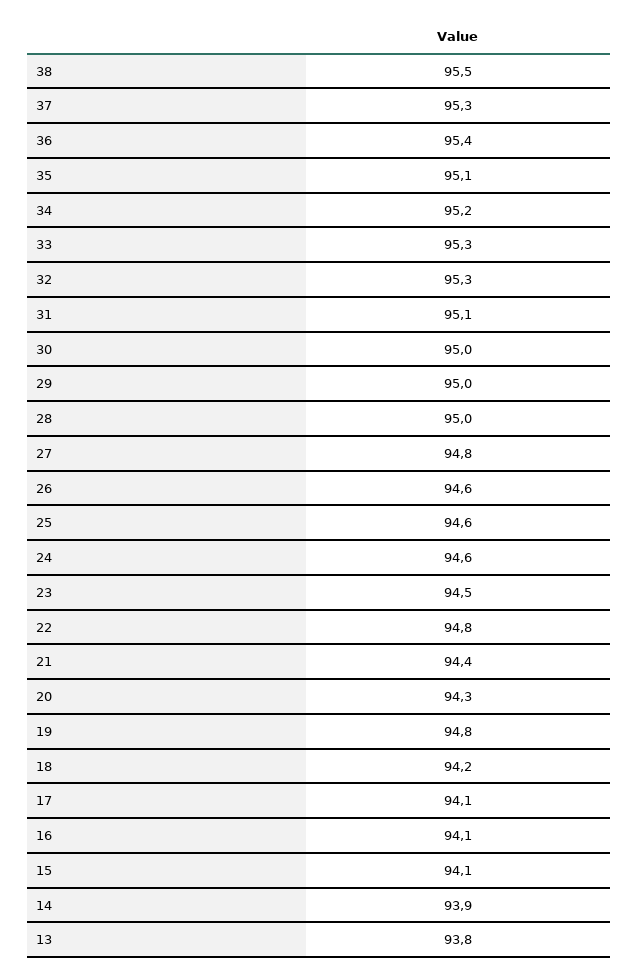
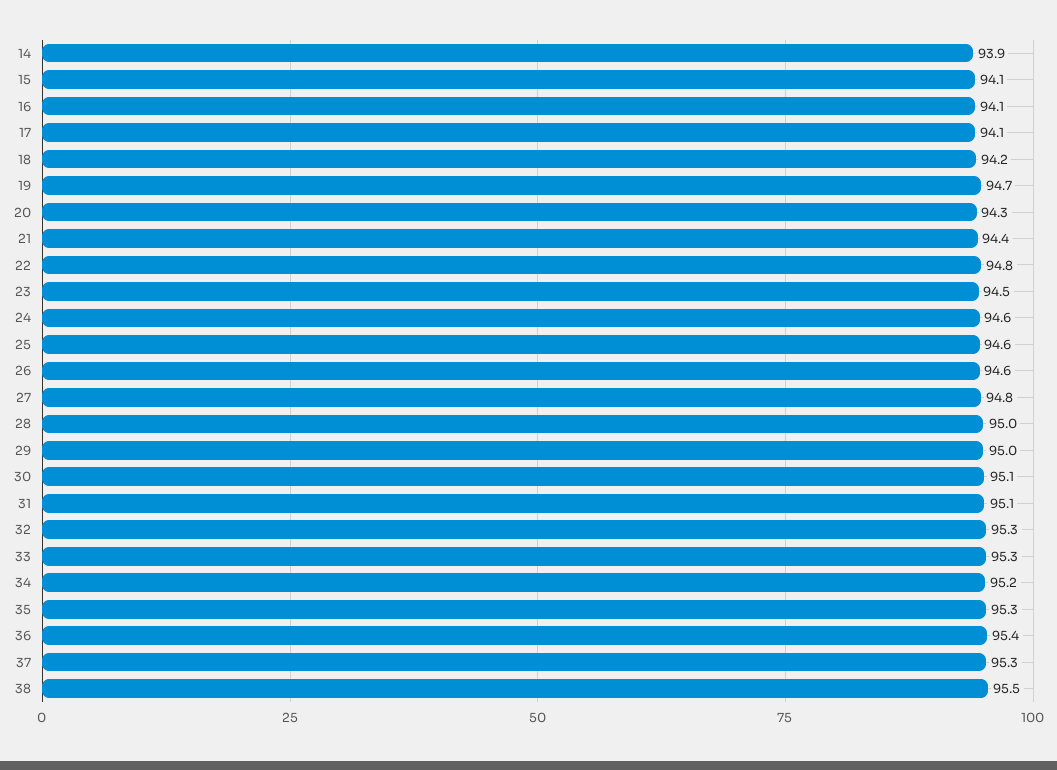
  {
    "38": 95.5,
    "37": 95.3,
    "36": 95.4,
-   "35": 95.1,
+   "35": 95.3,
    "34": 95.2,
    "33": 95.3,
    "32": 95.3,
    "31": 95.1,
-   "30": 95,
+   "30": 95.1,
    "29": 95,
    "28": 95,
    "27": 94.8,
    "26": 94.6,
    "25": 94.6,
    "24": 94.6,
    "23": 94.5,
    "22": 94.8,
    "21": 94.4,
    "20": 94.3,
-   "19": 94.8,
+   "19": 94.7,
    "18": 94.2,
    "17": 94.1,
    "16": 94.1,
    "15": 94.1,
-   "14": 93.9,
+   "14": 93.9
-   "13": 93.8
  }

